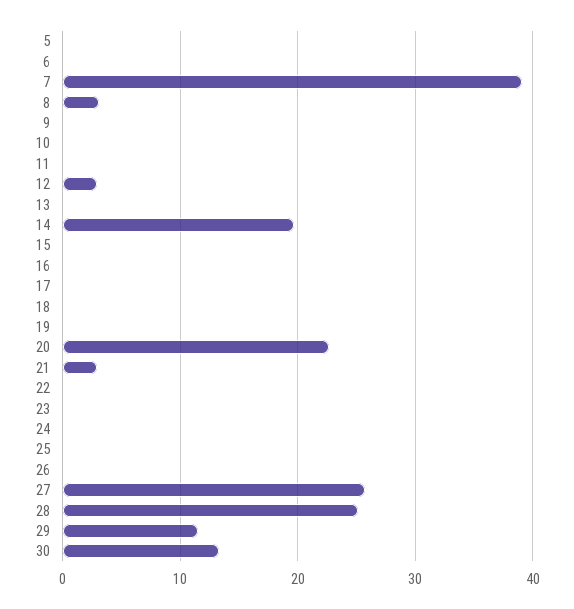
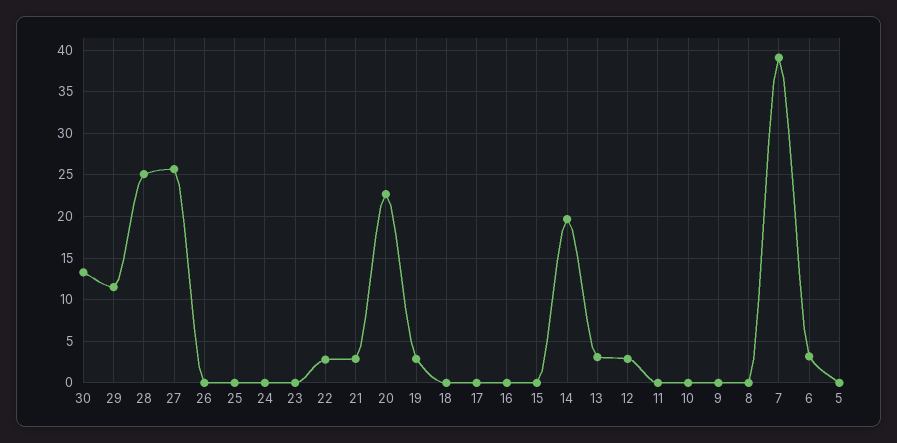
  {
    "5": 0,
-   "6": 0,
+   "6": 3,
    "7": 39,
-   "8": 3,
+   "8": 0,
    "9": 0,
    "10": 0,
    "11": 0,
    "12": 3,
-   "13": 0,
+   "13": 3,
    "14": 20,
    "15": 0,
    "16": 0,
    "17": 0,
    "18": 0,
-   "19": 0,
+   "19": 3,
    "20": 23,
    "21": 3,
-   "22": 0,
+   "22": 3,
    "23": 0,
    "24": 0,
    "25": 0,
    "26": 0,
    "27": 26,
    "28": 25,
    "29": 12,
    "30": 13
  }

